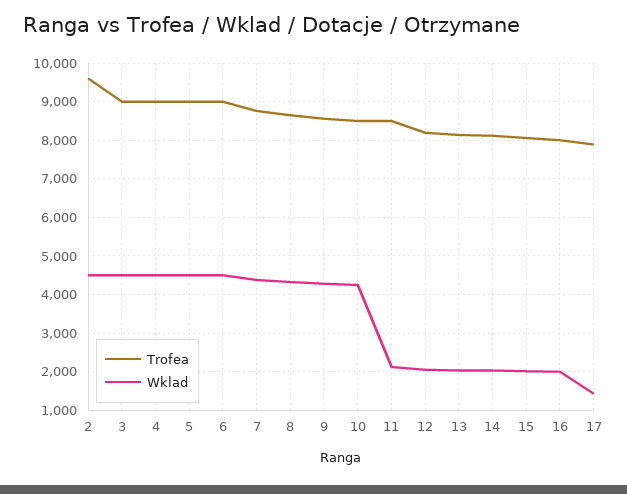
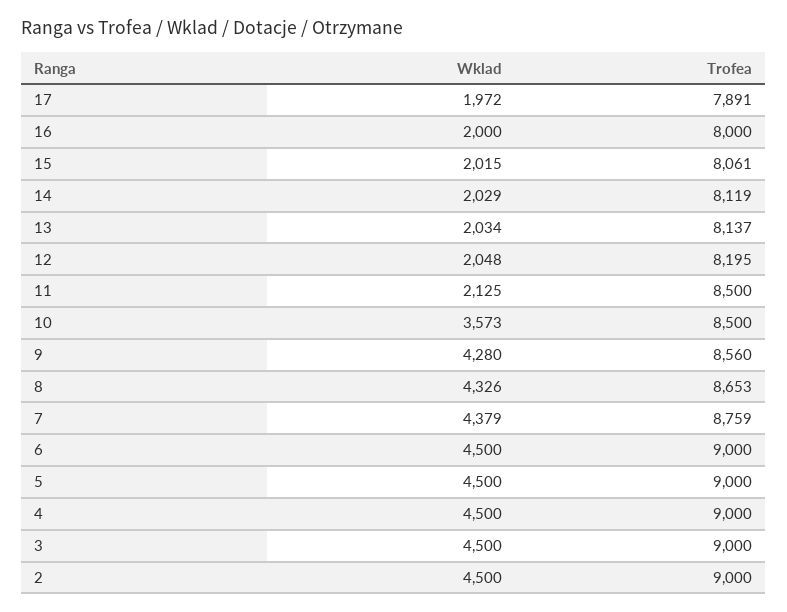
  {
    "Trofea": {
-     "2": 9600,
+     "2": 9000,
      "3": 9000,
      "4": 9000,
      "5": 9000,
      "6": 9000,
      "7": 8759,
      "8": 8653,
      "9": 8560,
      "10": 8500,
      "11": 8500,
      "12": 8195,
      "13": 8137,
      "14": 8119,
      "15": 8061,
      "16": 8000,
      "17": 7891
    },
    "Wklad": {
      "2": 4500,
      "3": 4500,
      "4": 4500,
      "5": 4500,
      "6": 4500,
      "7": 4379,
      "8": 4326,
      "9": 4280,
-     "10": 4200,
+     "10": 3573,
      "11": 2125,
      "12": 2048,
      "13": 2034,
      "14": 2029,
      "15": 2015,
      "16": 2000,
-     "17": 1400
+     "17": 1972
    }
  }

